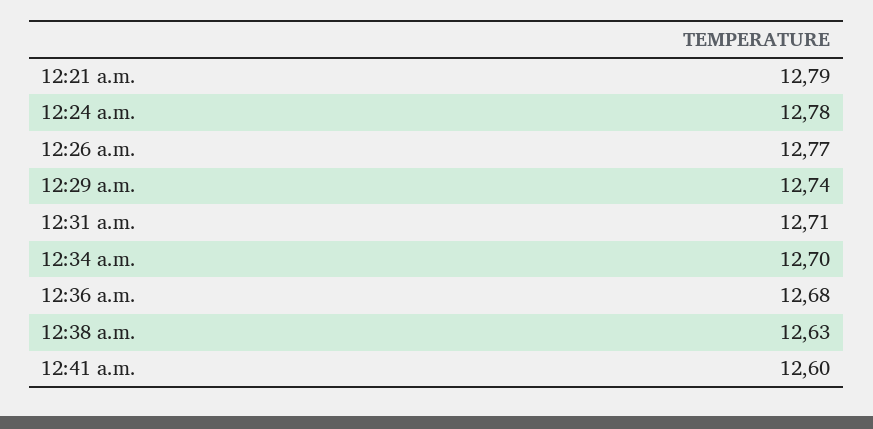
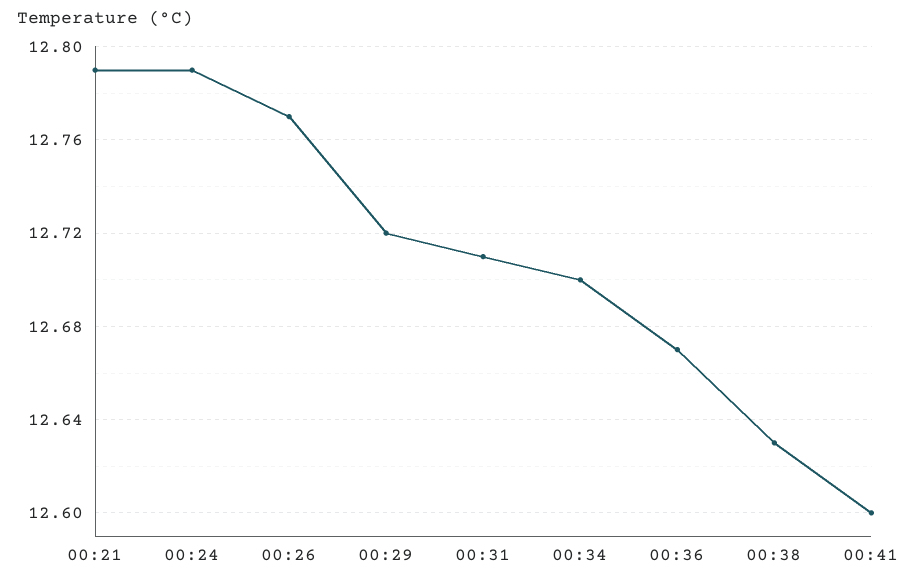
  {
    "12:21 a.m.": 12.79,
-   "12:24 a.m.": 12.78,
+   "12:24 a.m.": 12.79,
    "12:26 a.m.": 12.77,
-   "12:29 a.m.": 12.74,
+   "12:29 a.m.": 12.72,
    "12:31 a.m.": 12.71,
    "12:34 a.m.": 12.7,
-   "12:36 a.m.": 12.68,
+   "12:36 a.m.": 12.67,
    "12:38 a.m.": 12.63,
    "12:41 a.m.": 12.6
  }

